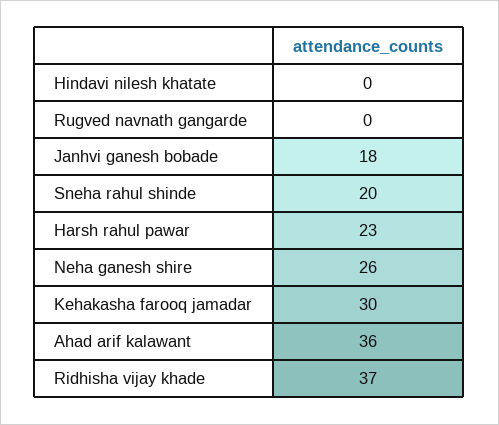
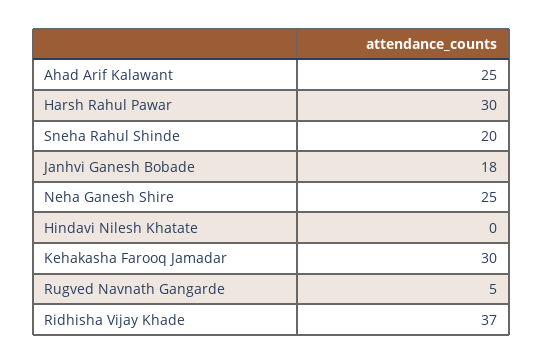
  {
    "Hindavi nilesh khatate": 0,
-   "Rugved navnath gangarde": 0,
+   "Rugved navnath gangarde": 5,
    "Janhvi ganesh bobade": 18,
    "Sneha rahul shinde": 20,
-   "Harsh rahul pawar": 23,
+   "Harsh rahul pawar": 30,
-   "Neha ganesh shire": 26,
+   "Neha ganesh shire": 25,
    "Kehakasha farooq jamadar": 30,
-   "Ahad arif kalawant": 36,
+   "Ahad arif kalawant": 25,
    "Ridhisha vijay khade": 37
  }

